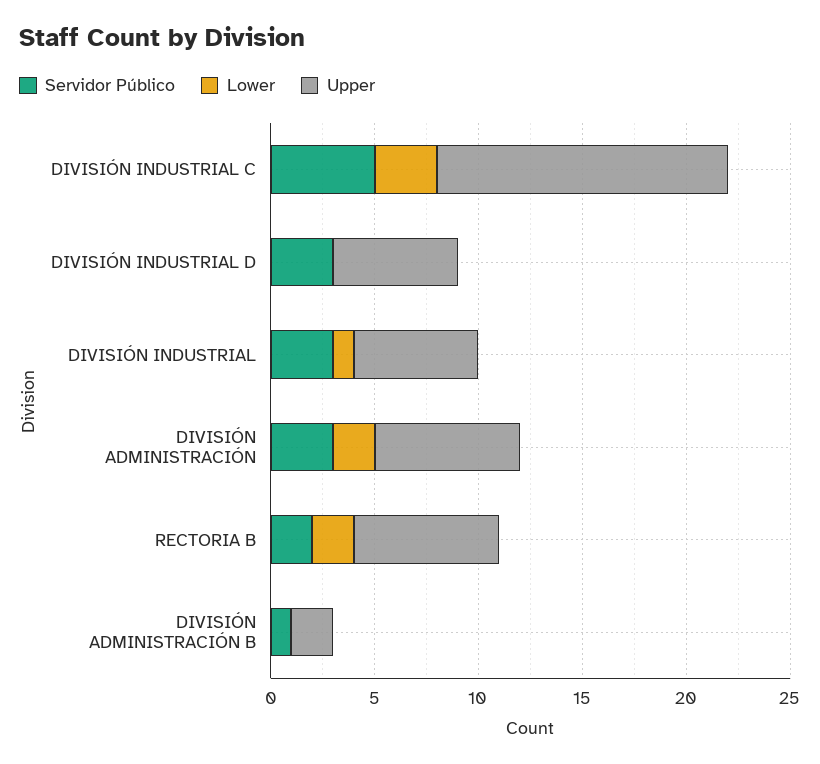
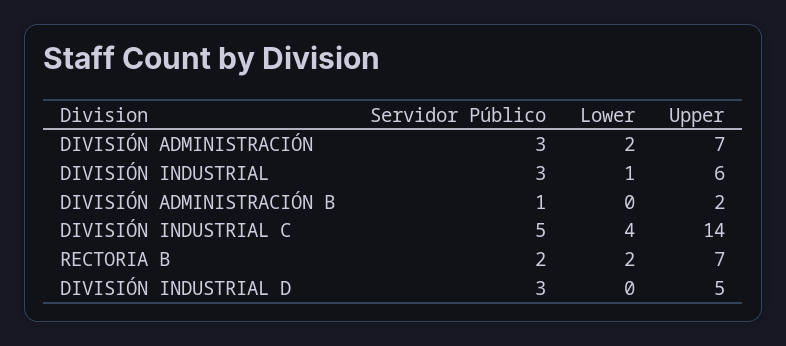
  {
    "Servidor Público": {
      "DIVISIÓN INDUSTRIAL C": 5,
      "DIVISIÓN INDUSTRIAL D": 3,
      "DIVISIÓN INDUSTRIAL": 3,
      "DIVISIÓN ADMINISTRACIÓN": 3,
      "RECTORIA B": 2,
      "DIVISIÓN ADMINISTRACIÓN B": 1
    },
    "Lower": {
-     "DIVISIÓN INDUSTRIAL C": 3,
+     "DIVISIÓN INDUSTRIAL C": 4,
      "DIVISIÓN INDUSTRIAL D": 0,
      "DIVISIÓN INDUSTRIAL": 1,
      "DIVISIÓN ADMINISTRACIÓN": 2,
      "RECTORIA B": 2,
      "DIVISIÓN ADMINISTRACIÓN B": 0
    },
    "Upper": {
      "DIVISIÓN INDUSTRIAL C": 14,
-     "DIVISIÓN INDUSTRIAL D": 6,
+     "DIVISIÓN INDUSTRIAL D": 5,
      "DIVISIÓN INDUSTRIAL": 6,
      "DIVISIÓN ADMINISTRACIÓN": 7,
      "RECTORIA B": 7,
      "DIVISIÓN ADMINISTRACIÓN B": 2
    }
  }

